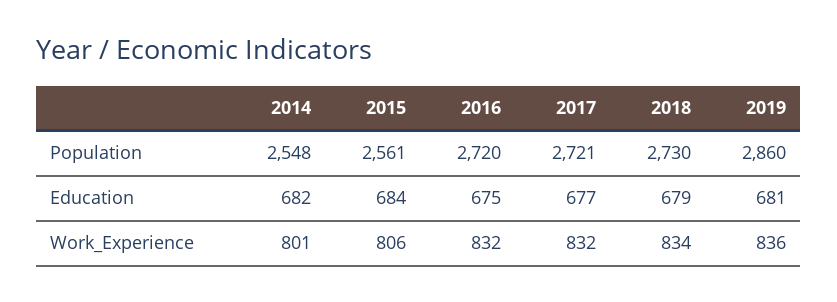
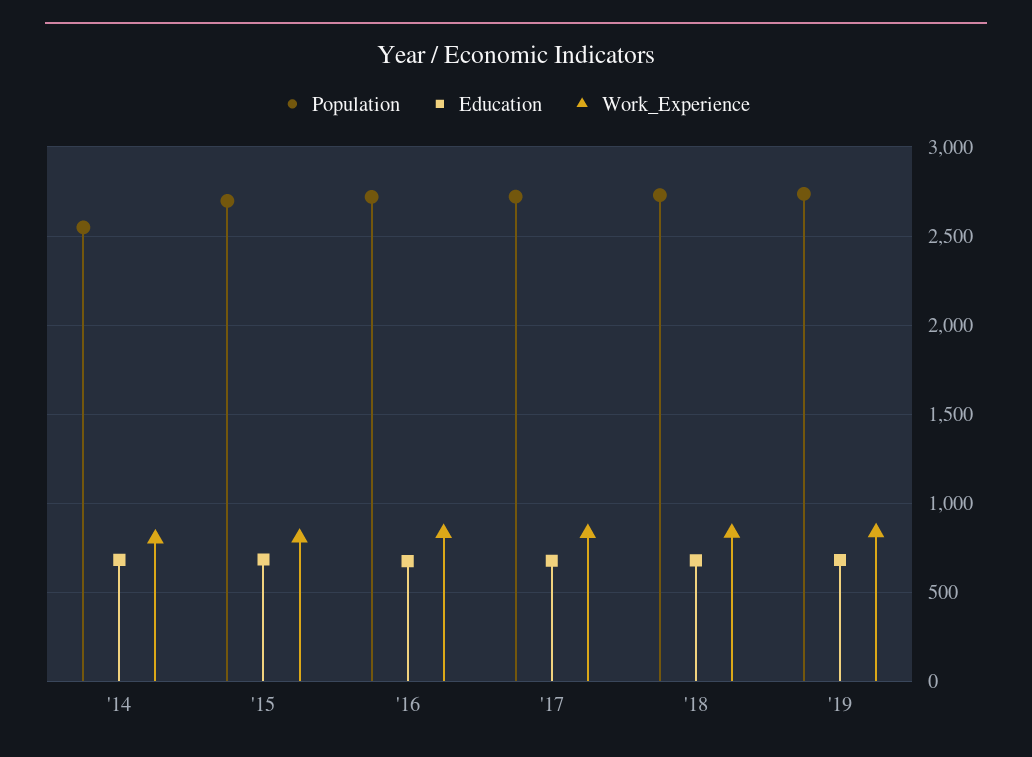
  {
    "Population": {
      "2014": 2548,
-     "2015": 2561,
+     "2015": 2700,
      "2016": 2720,
      "2017": 2721,
      "2018": 2730,
-     "2019": 2860
+     "2019": 2750
    },
    "Education": {
      "2014": 682,
      "2015": 684,
      "2016": 675,
      "2017": 677,
      "2018": 679,
      "2019": 681
    },
    "Work_Experience": {
      "2014": 801,
      "2015": 806,
      "2016": 832,
      "2017": 832,
      "2018": 834,
      "2019": 836
    }
  }

